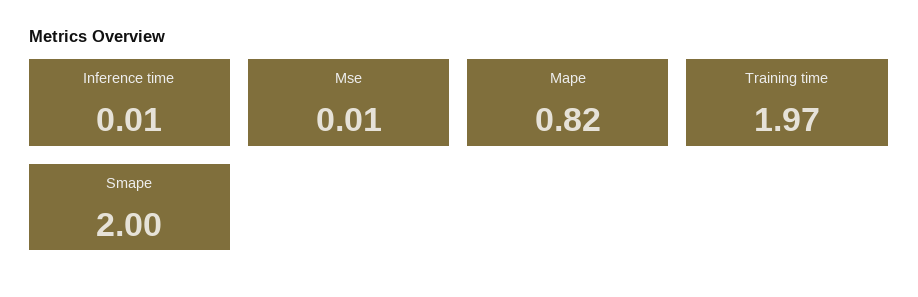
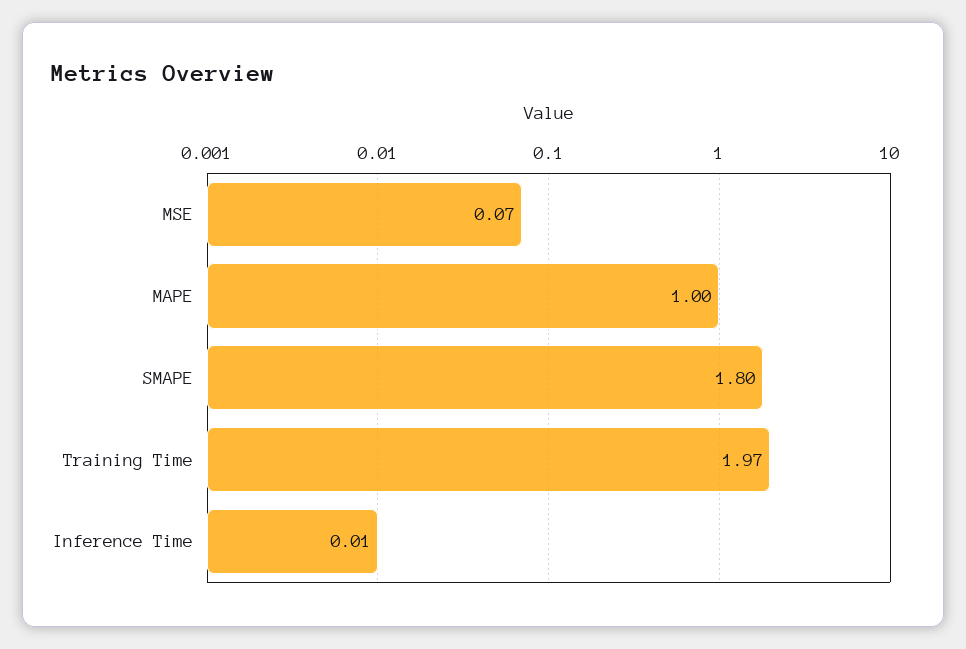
  {
    "Inference time": 0.01,
-   "Mse": 0.01,
+   "Mse": 0.07,
-   "Mape": 0.82,
+   "Mape": 1,
    "Training time": 1.97,
-   "Smape": 2
+   "Smape": 1.8
  }

